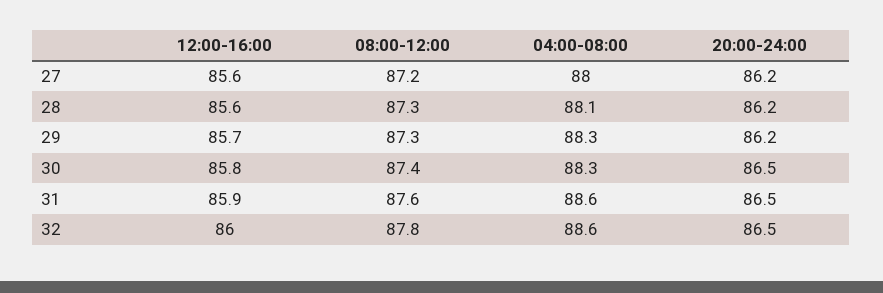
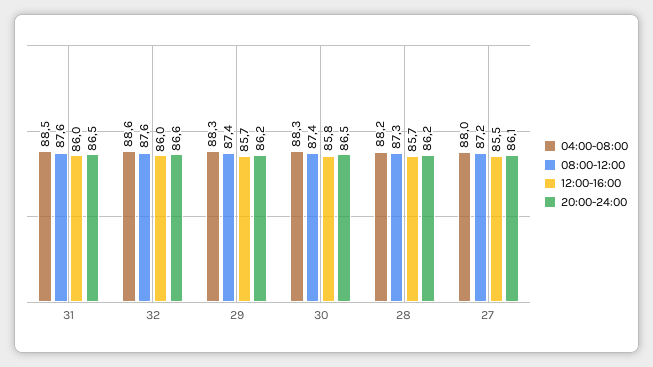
  {
    "12:00-16:00": {
-     "27": 85.6,
+     "27": 85.5,
-     "28": 85.6,
+     "28": 85.7,
      "29": 85.7,
      "30": 85.8,
-     "31": 85.9,
+     "31": 86,
      "32": 86
    },
    "08:00-12:00": {
      "27": 87.2,
      "28": 87.3,
-     "29": 87.3,
+     "29": 87.4,
      "30": 87.4,
      "31": 87.6,
-     "32": 87.8
+     "32": 87.6
    },
    "04:00-08:00": {
      "27": 88,
-     "28": 88.1,
+     "28": 88.2,
      "29": 88.3,
      "30": 88.3,
-     "31": 88.6,
+     "31": 88.5,
      "32": 88.6
    },
    "20:00-24:00": {
-     "27": 86.2,
+     "27": 86.1,
      "28": 86.2,
      "29": 86.2,
      "30": 86.5,
      "31": 86.5,
-     "32": 86.5
+     "32": 86.6
    }
  }

